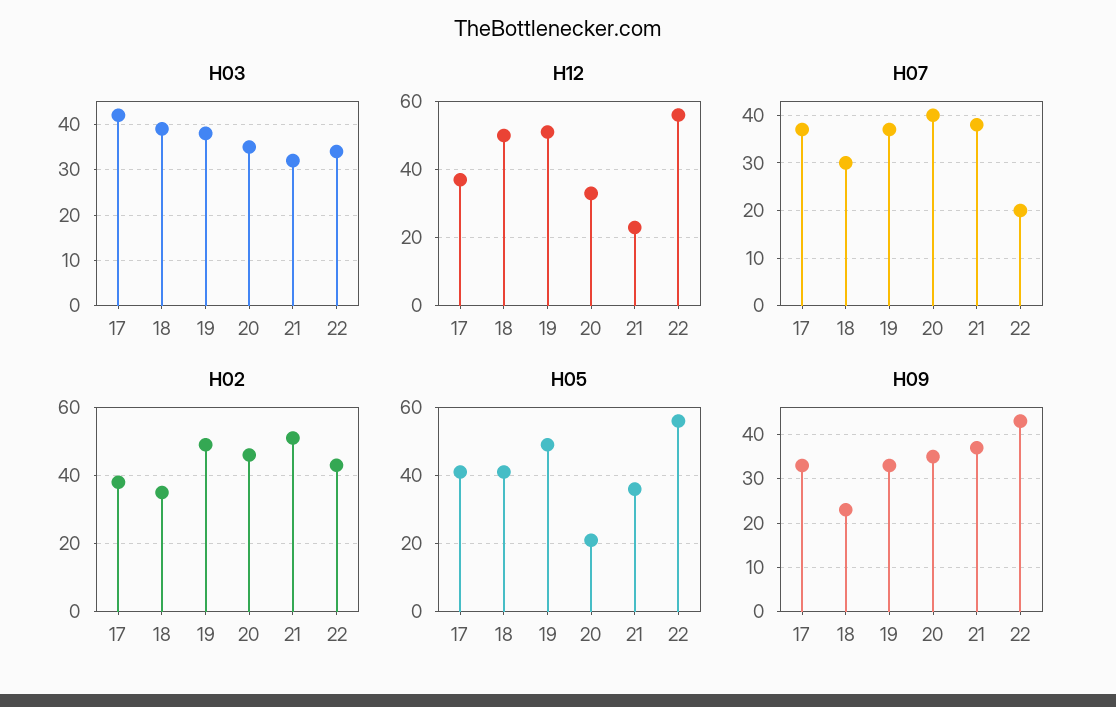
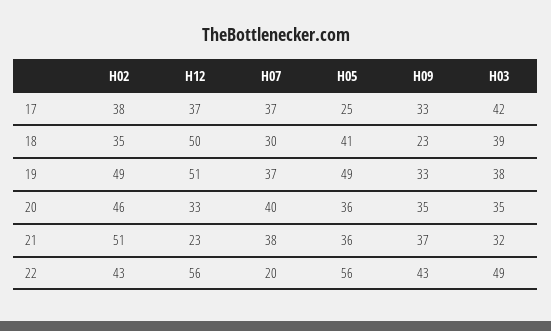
  {
    "H03": {
      "17": 42,
      "18": 39,
      "19": 38,
      "20": 35,
      "21": 32,
-     "22": 35
+     "22": 49
    },
    "H12": {
      "17": 37,
      "18": 50,
      "19": 51,
      "20": 33,
      "21": 23,
      "22": 56
    },
    "H07": {
      "17": 37,
      "18": 30,
      "19": 37,
      "20": 40,
      "21": 38,
      "22": 20
    },
    "H02": {
      "17": 38,
      "18": 35,
      "19": 49,
      "20": 46,
      "21": 51,
      "22": 43
    },
    "H05": {
-     "17": 40,
+     "17": 25,
      "18": 41,
      "19": 49,
-     "20": 20,
+     "20": 36,
      "21": 36,
      "22": 56
    },
    "H09": {
      "17": 33,
      "18": 23,
      "19": 33,
      "20": 35,
      "21": 37,
      "22": 43
    }
  }

